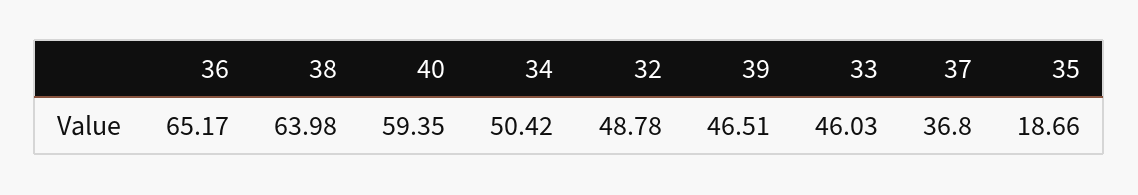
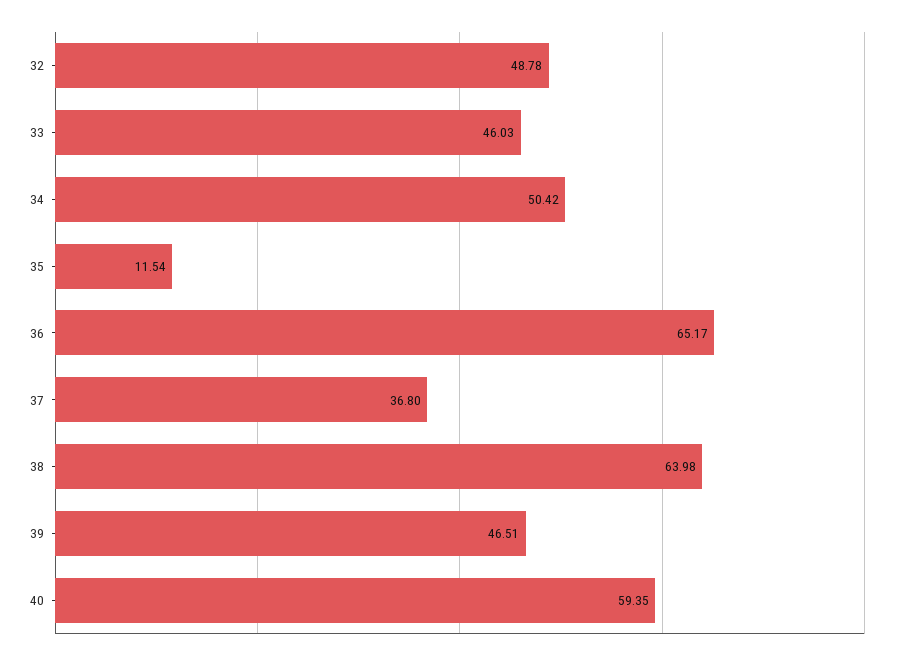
  {
    "36": 65.17,
    "38": 63.98,
    "40": 59.35,
    "34": 50.42,
    "32": 48.78,
    "39": 46.51,
    "33": 46.03,
    "37": 36.8,
-   "35": 18.66
+   "35": 11.54
  }

